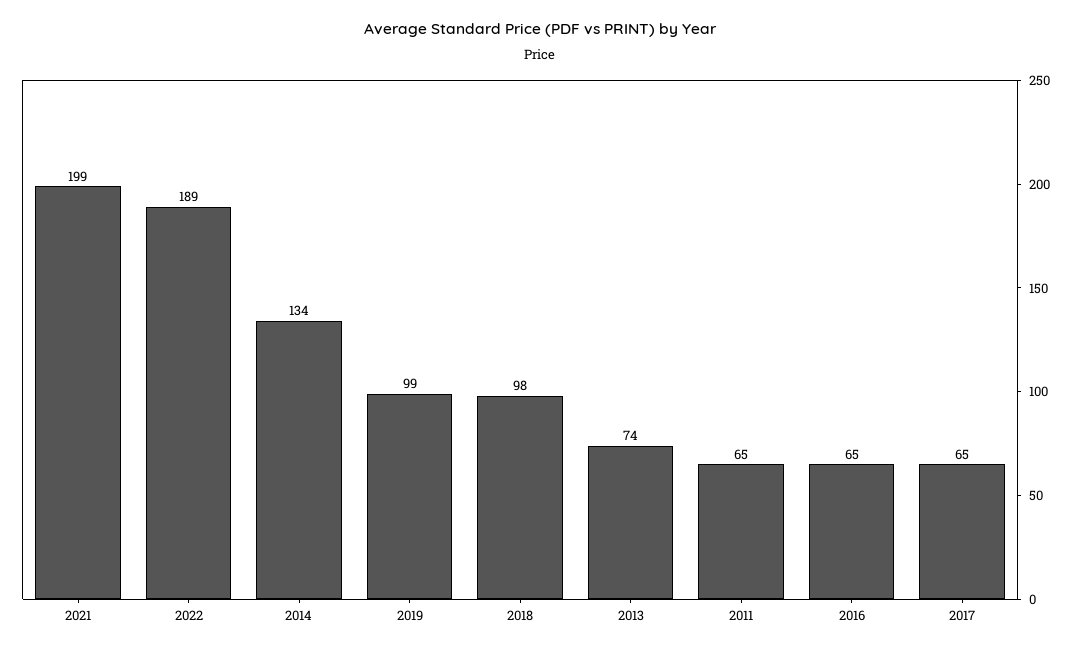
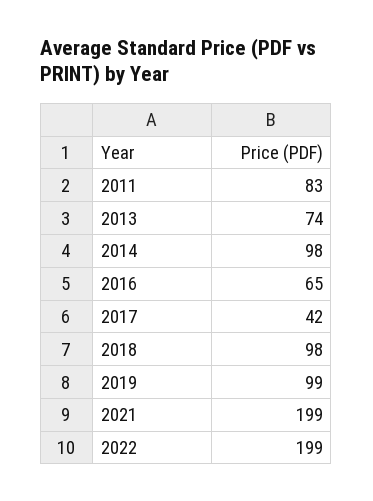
  {
    "2021": 199,
-   "2022": 189,
+   "2022": 199,
-   "2014": 134,
+   "2014": 98,
    "2019": 99,
    "2018": 98,
    "2013": 74,
-   "2011": 65,
+   "2011": 83,
    "2016": 65,
-   "2017": 65
+   "2017": 42
  }

